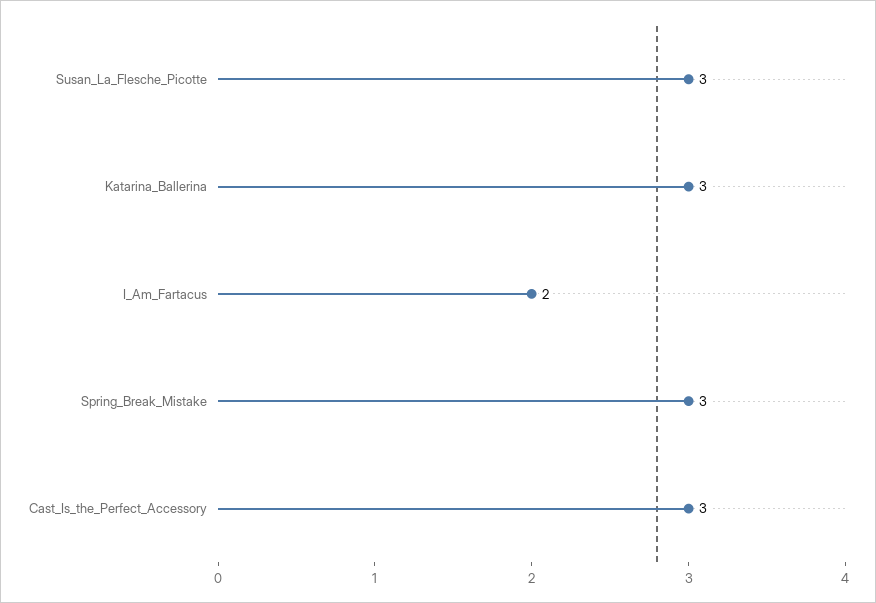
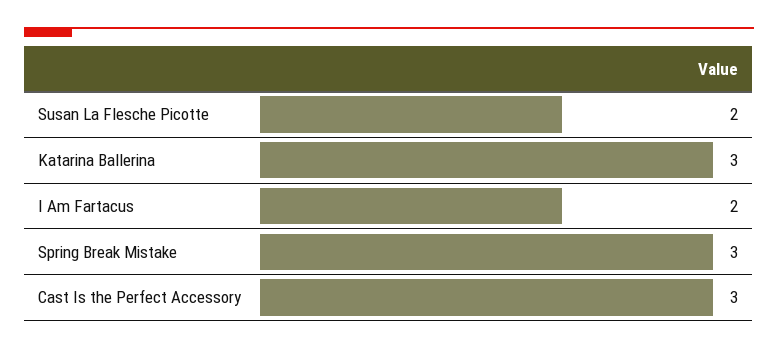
  {
-   "Susan_La_Flesche_Picotte": 3,
+   "Susan_La_Flesche_Picotte": 2,
    "Katarina_Ballerina": 3,
    "I_Am_Fartacus": 2,
    "Spring_Break_Mistake": 3,
    "Cast_Is_the_Perfect_Accessory": 3
  }

